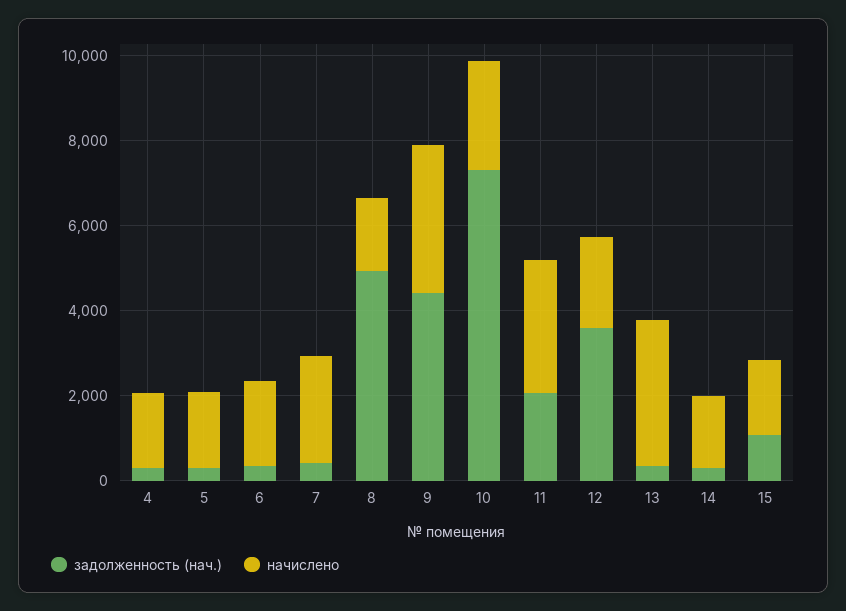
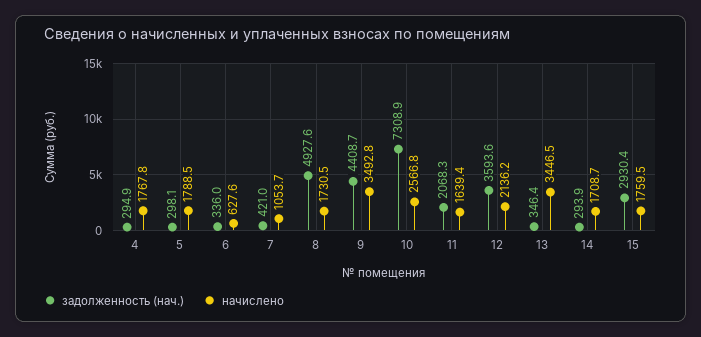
  {
    "задолженность (нач.)": {
      "4": 294.9,
      "5": 298.1,
      "6": 336,
      "7": 421,
      "8": 4927.6,
      "9": 4408.7,
      "10": 7308.9,
      "11": 2068.3,
      "12": 3593.6,
      "13": 346.4,
      "14": 293.9,
-     "15": 1000
+     "15": 2930.4
    },
    "начислено": {
      "4": 1767.8,
      "5": 1788.5,
-     "6": 2000,
+     "6": 627.6,
-     "7": 2500,
+     "7": 1053.7,
      "8": 1730.5,
      "9": 3492.8,
      "10": 2566.8,
-     "11": 3000,
+     "11": 1639.4,
      "12": 2136.2,
      "13": 3446.5,
      "14": 1708.7,
      "15": 1759.5
    }
  }

